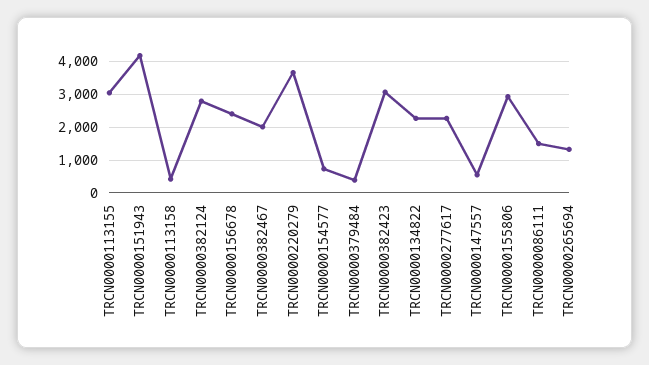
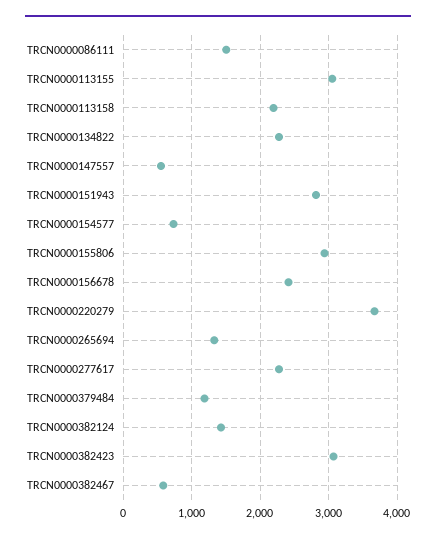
  {
    "TRCN0000113155": 3100,
-   "TRCN0000151943": 4200,
+   "TRCN0000151943": 2800,
-   "TRCN0000113158": 400,
+   "TRCN0000113158": 2200,
-   "TRCN0000382124": 2800,
+   "TRCN0000382124": 1400,
    "TRCN0000156678": 2400,
-   "TRCN0000382467": 2000,
+   "TRCN0000382467": 600,
    "TRCN0000220279": 3700,
    "TRCN0000154577": 700,
-   "TRCN0000379484": 400,
+   "TRCN0000379484": 1200,
    "TRCN0000382423": 3100,
    "TRCN0000134822": 2300,
    "TRCN0000277617": 2300,
    "TRCN0000147557": 500,
    "TRCN0000155806": 2900,
    "TRCN0000086111": 1500,
    "TRCN0000265694": 1300
  }

